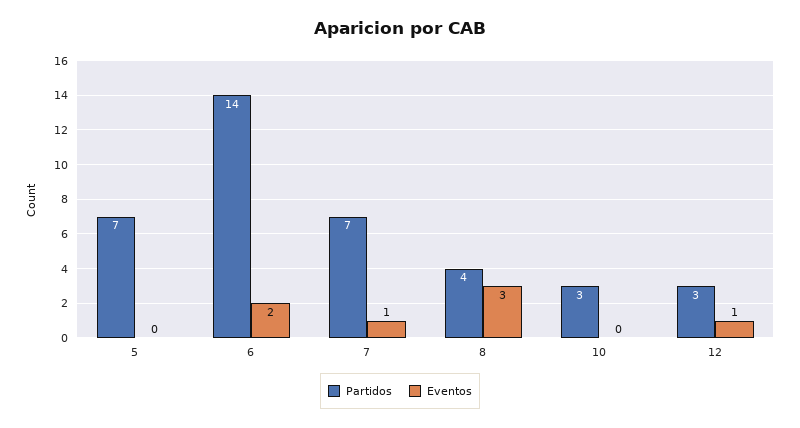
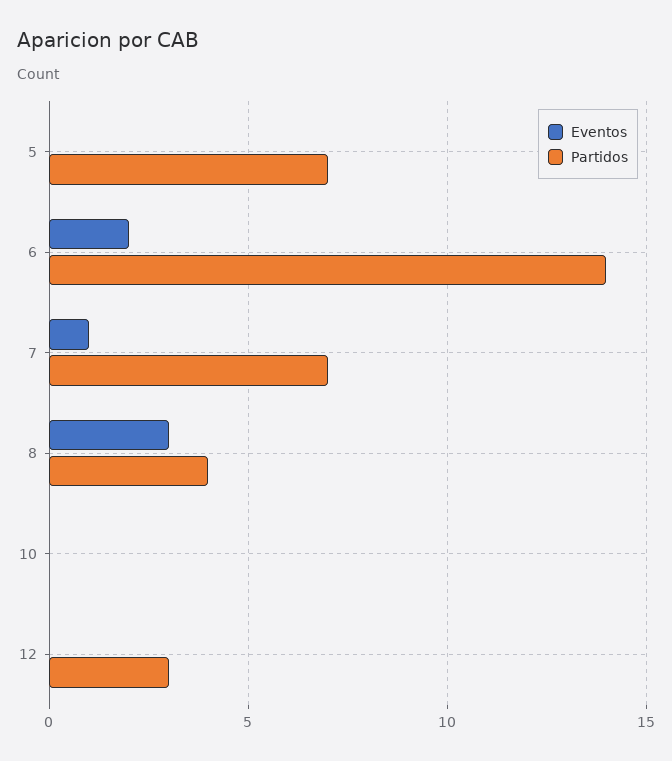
  {
    "Partidos": {
      "5": 7,
      "6": 14,
      "7": 7,
      "8": 4,
-     "10": 3,
+     "10": 0,
      "12": 3
    },
    "Eventos": {
      "5": 0,
      "6": 2,
      "7": 1,
      "8": 3,
      "10": 0,
-     "12": 1
+     "12": 0
    }
  }

